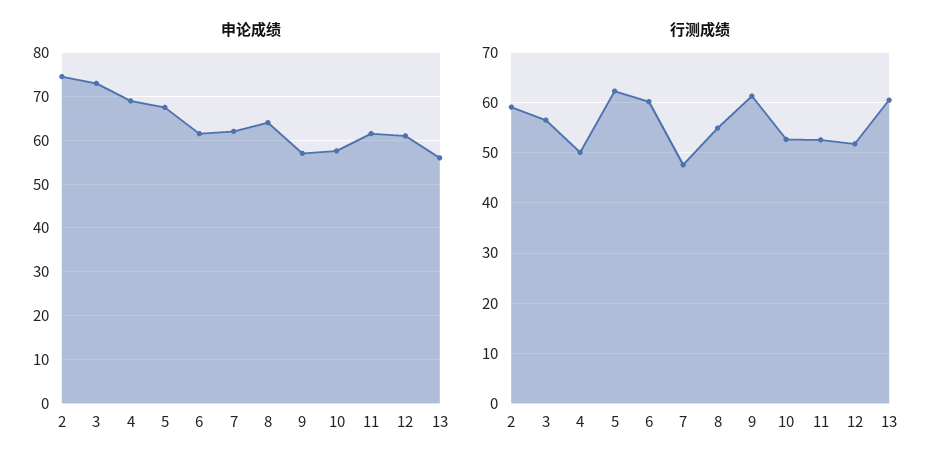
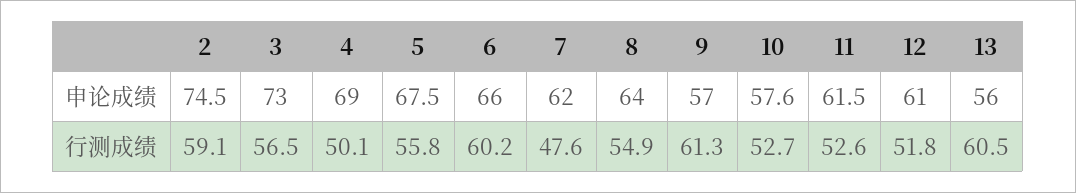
  {
    "申论成绩": {
      "2": 74.5,
      "3": 73,
      "4": 69,
      "5": 67.5,
-     "6": 62,
+     "6": 66,
      "7": 62,
      "8": 64,
      "9": 57,
      "10": 57.6,
      "11": 61.5,
      "12": 61,
      "13": 56
    },
    "行测成绩": {
      "2": 59.1,
      "3": 56.5,
      "4": 50.1,
-     "5": 62,
+     "5": 55.8,
      "6": 60.2,
      "7": 47.6,
      "8": 54.9,
      "9": 61.3,
      "10": 52.7,
      "11": 52.6,
      "12": 51.8,
      "13": 60.5
    }
  }

